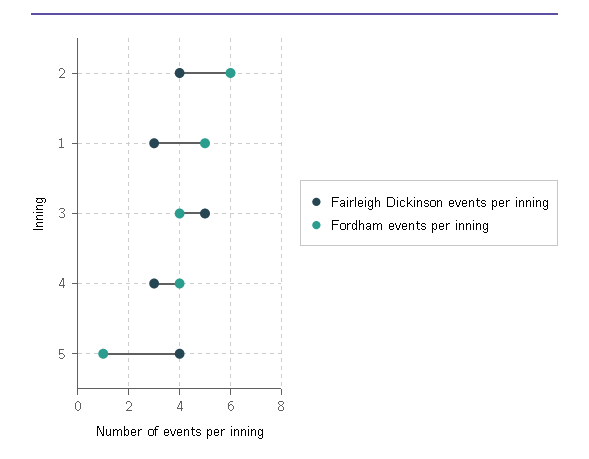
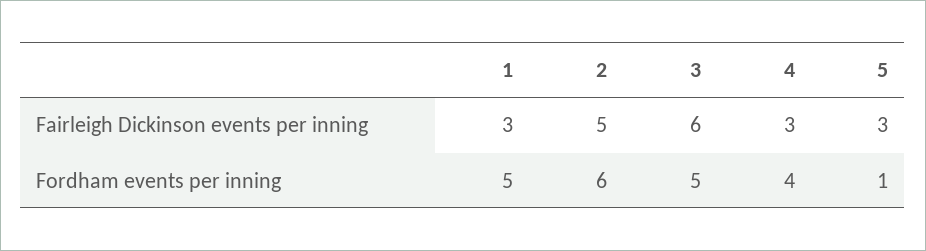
  {
    "Fairleigh Dickinson events per inning": {
-     "2": 4,
+     "2": 5,
      "1": 3,
-     "3": 5,
+     "3": 6,
      "4": 3,
-     "5": 4
+     "5": 3
    },
    "Fordham events per inning": {
      "2": 6,
      "1": 5,
-     "3": 4,
+     "3": 5,
      "4": 4,
      "5": 1
    }
  }

